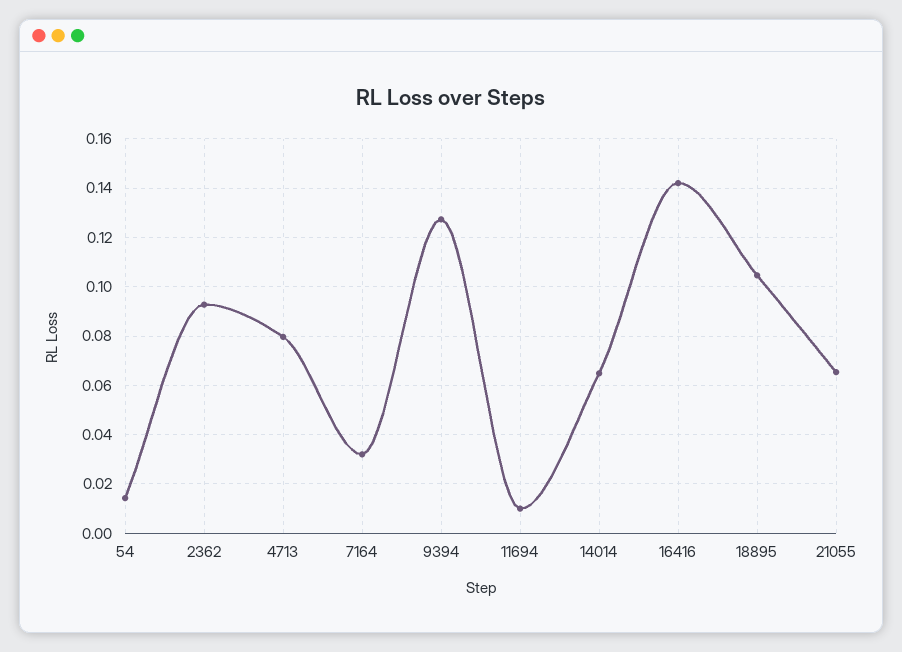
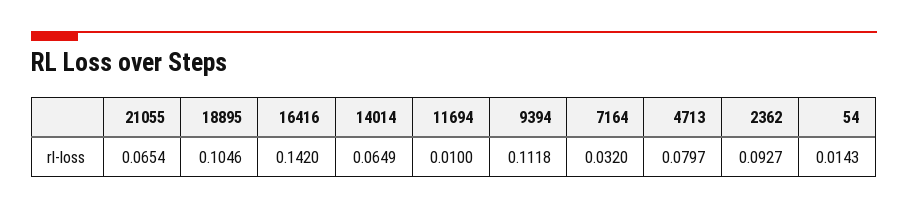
  {
    "54": 0.0143,
    "2362": 0.0927,
    "4713": 0.0797,
    "7164": 0.032,
-   "9394": 0.1275,
+   "9394": 0.1118,
    "11694": 0.01,
    "14014": 0.0649,
    "16416": 0.142,
    "18895": 0.1046,
    "21055": 0.0654
  }

